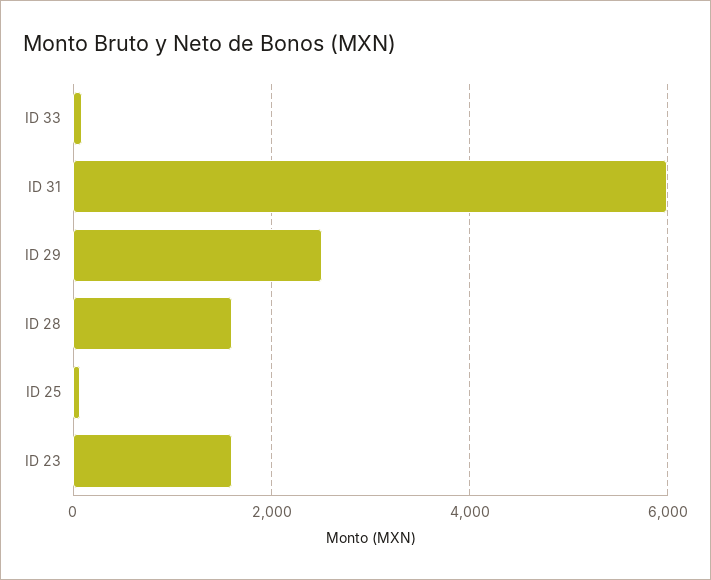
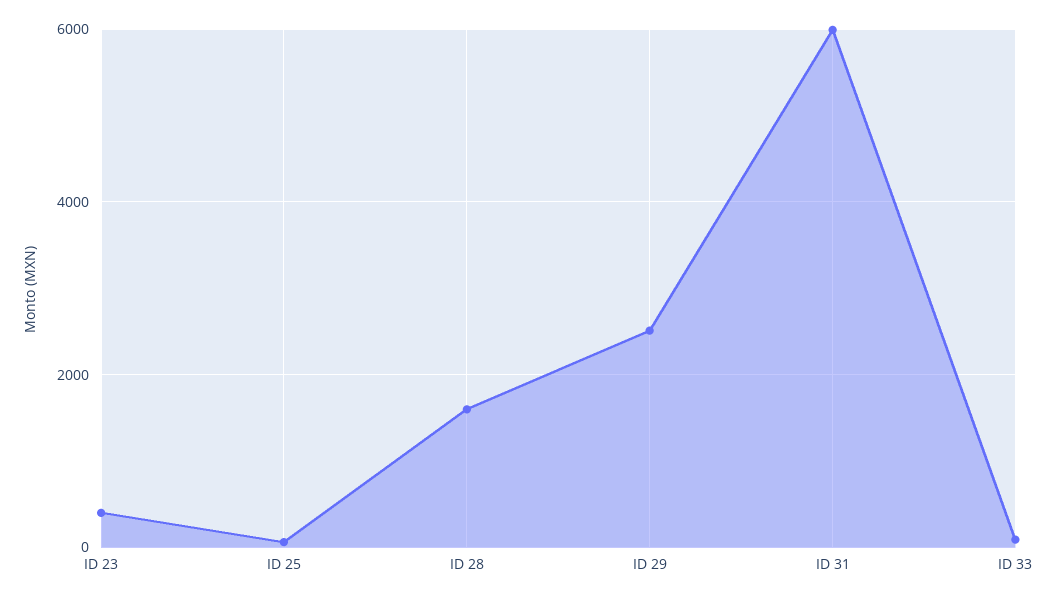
  {
    "ID 33": 0,
    "ID 31": 6000,
    "ID 29": 2600,
    "ID 28": 1600,
    "ID 25": 0,
-   "ID 23": 1600
+   "ID 23": 400
  }

